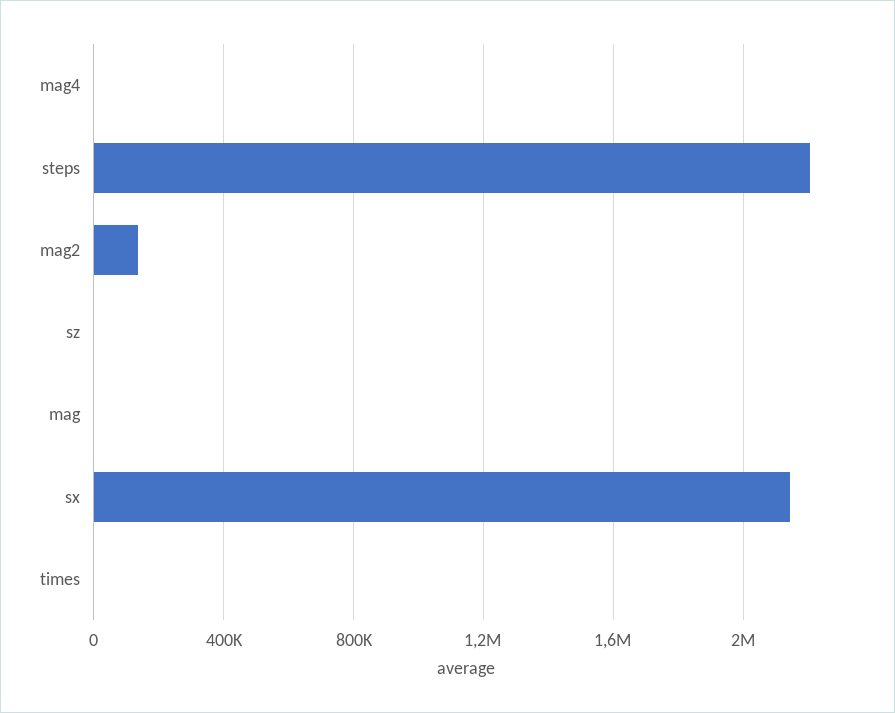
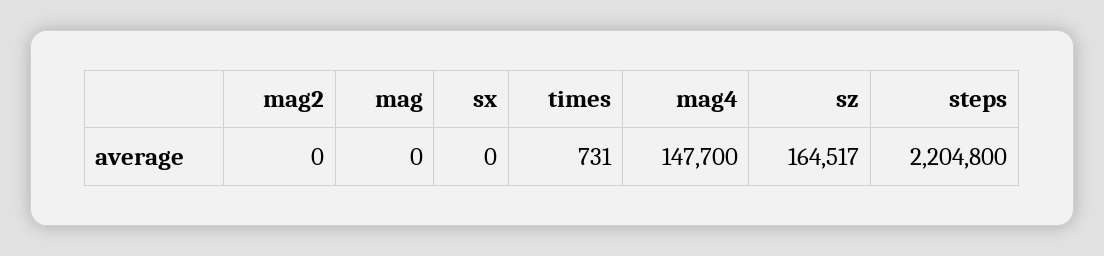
  {
-   "mag4": 0,
+   "mag4": 147700,
    "steps": 2204800,
-   "mag2": 150000,
+   "mag2": 0,
-   "sz": 0,
+   "sz": 164517,
    "mag": 0,
-   "sx": 2150000,
+   "sx": 0,
    "times": 731
  }

